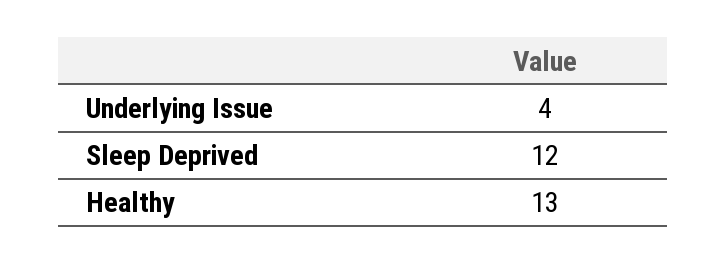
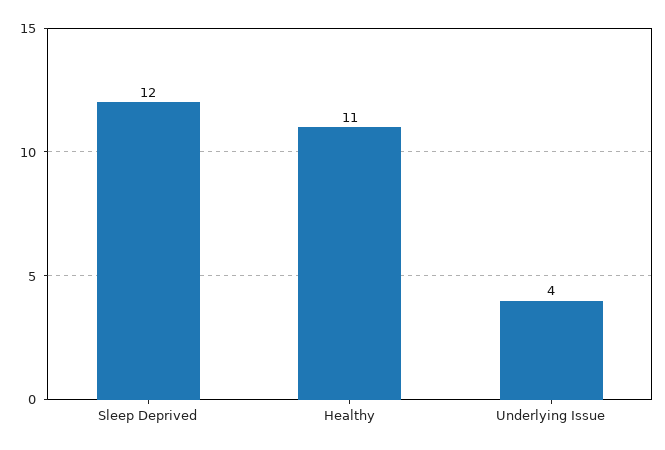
  {
    "Underlying Issue": 4,
    "Sleep Deprived": 12,
-   "Healthy": 13
+   "Healthy": 11
  }

